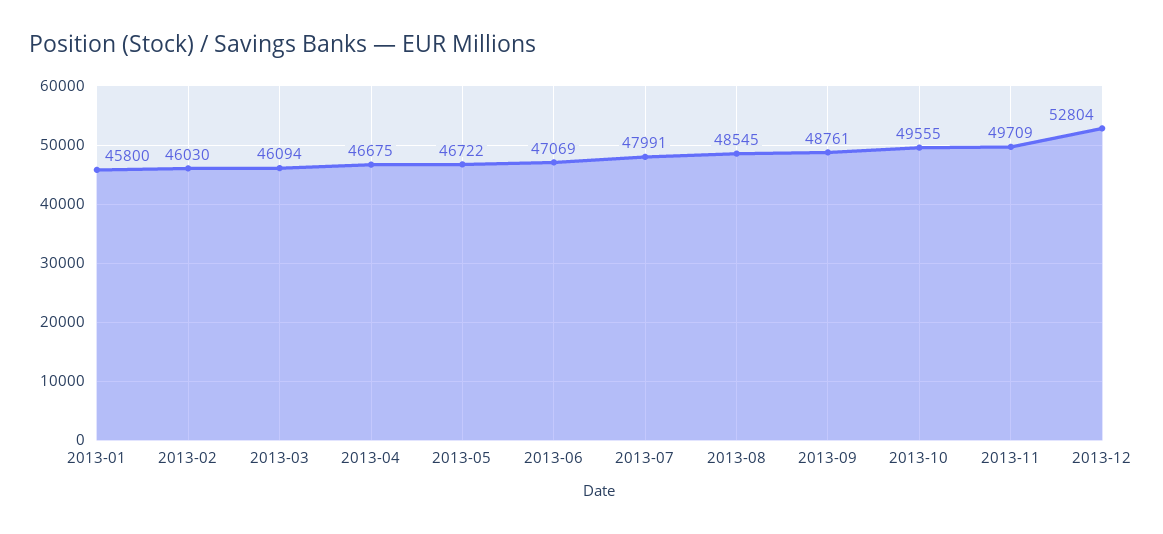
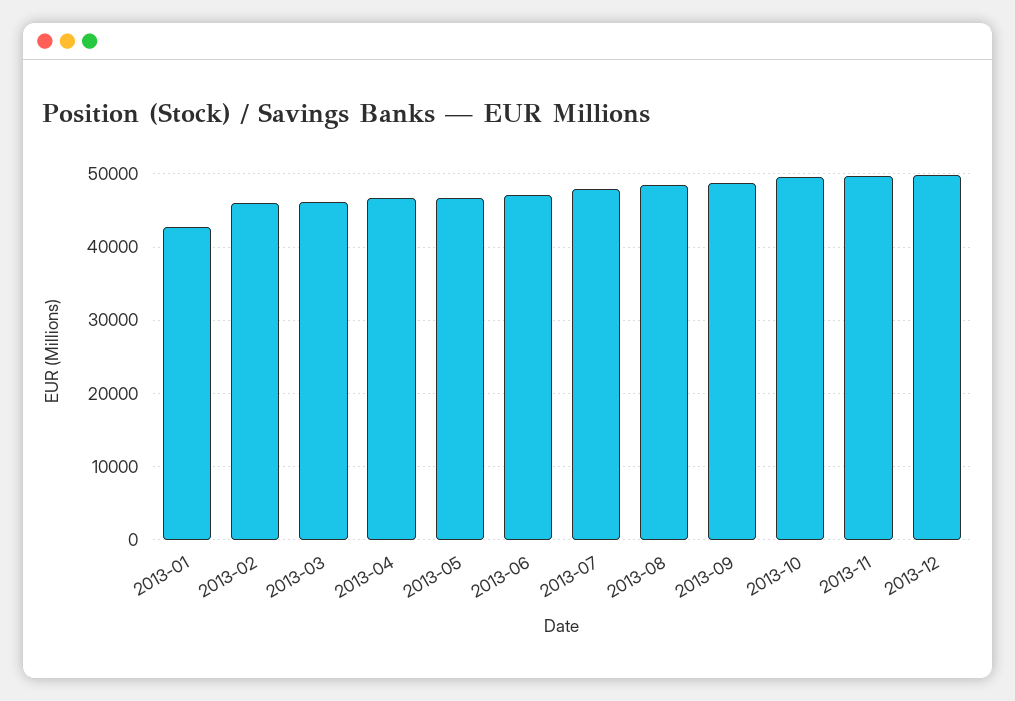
  {
-   "2013-01": 45800,
+   "2013-01": 43000,
    "2013-02": 46030,
    "2013-03": 46094,
    "2013-04": 46675,
    "2013-05": 46722,
    "2013-06": 47069,
    "2013-07": 47991,
    "2013-08": 48545,
    "2013-09": 48761,
    "2013-10": 49555,
    "2013-11": 49709,
-   "2013-12": 52804
+   "2013-12": 50000
  }

